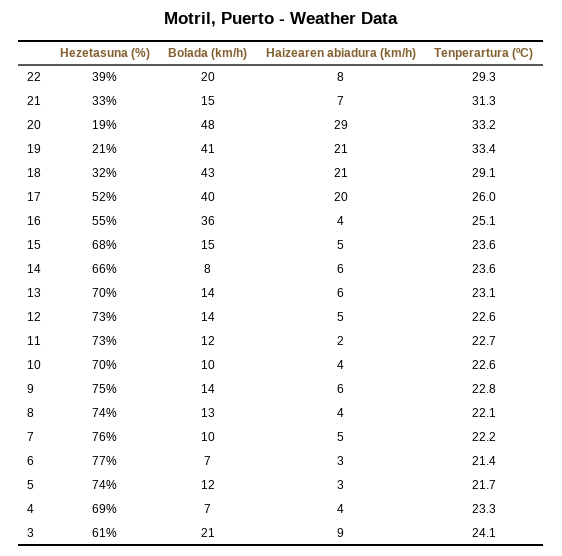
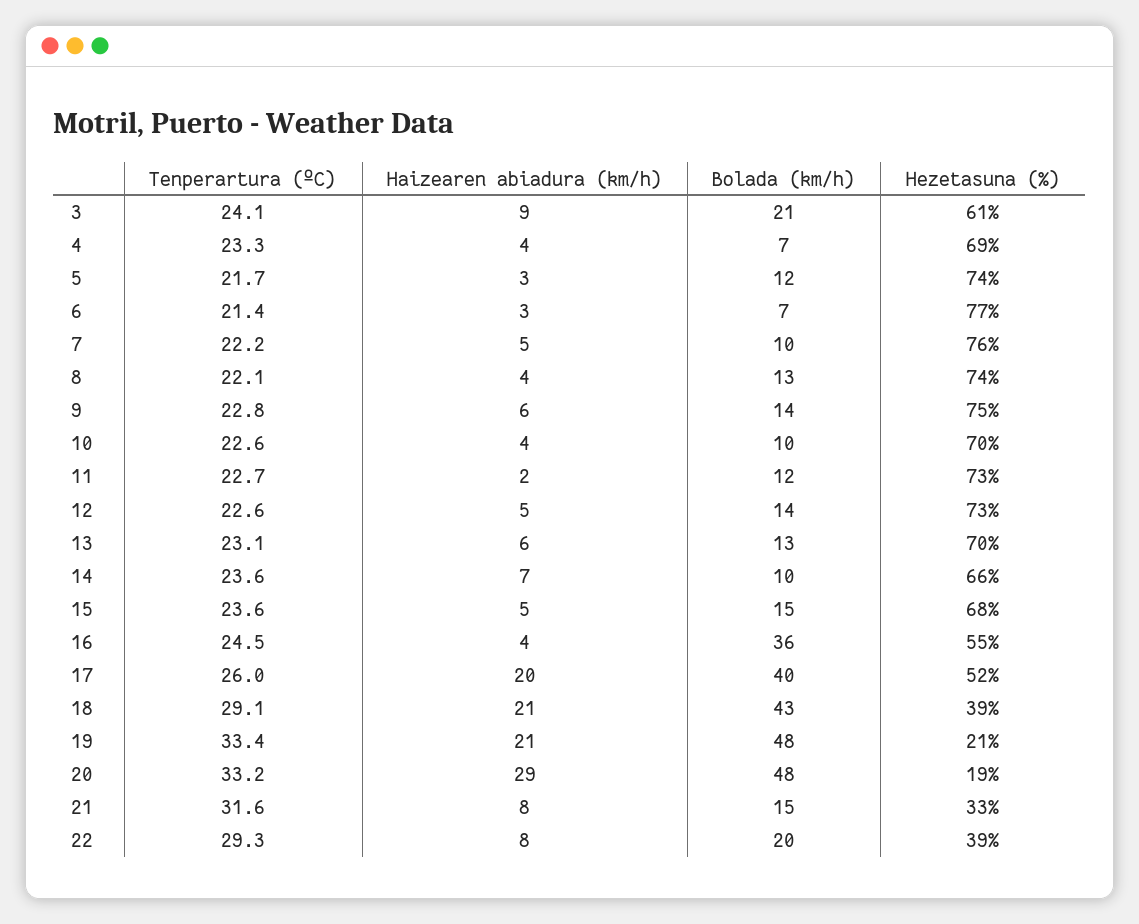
  {
    "Hezetasuna (%)": {
      "22": 39,
      "21": 33,
      "20": 19,
      "19": 21,
-     "18": 32,
+     "18": 39,
      "17": 52,
      "16": 55,
      "15": 68,
      "14": 66,
      "13": 70,
      "12": 73,
      "11": 73,
      "10": 70,
      "9": 75,
      "8": 74,
      "7": 76,
      "6": 77,
      "5": 74,
      "4": 69,
      "3": 61
    },
    "Bolada (km/h)": {
      "22": 20,
      "21": 15,
      "20": 48,
-     "19": 41,
+     "19": 48,
      "18": 43,
      "17": 40,
      "16": 36,
      "15": 15,
-     "14": 8,
+     "14": 10,
-     "13": 14,
+     "13": 13,
      "12": 14,
      "11": 12,
      "10": 10,
      "9": 14,
      "8": 13,
      "7": 10,
      "6": 7,
      "5": 12,
      "4": 7,
      "3": 21
    },
    "Haizearen abiadura (km/h)": {
      "22": 8,
-     "21": 7,
+     "21": 8,
      "20": 29,
      "19": 21,
      "18": 21,
      "17": 20,
      "16": 4,
      "15": 5,
-     "14": 6,
+     "14": 7,
      "13": 6,
      "12": 5,
      "11": 2,
      "10": 4,
      "9": 6,
      "8": 4,
      "7": 5,
      "6": 3,
      "5": 3,
      "4": 4,
      "3": 9
    },
    "Tenperartura (ºC)": {
      "22": 29.3,
-     "21": 31.3,
+     "21": 31.6,
      "20": 33.2,
      "19": 33.4,
      "18": 29.1,
      "17": 26,
-     "16": 25.1,
+     "16": 24.5,
      "15": 23.6,
      "14": 23.6,
      "13": 23.1,
      "12": 22.6,
      "11": 22.7,
      "10": 22.6,
      "9": 22.8,
      "8": 22.1,
      "7": 22.2,
      "6": 21.4,
      "5": 21.7,
      "4": 23.3,
      "3": 24.1
    }
  }

